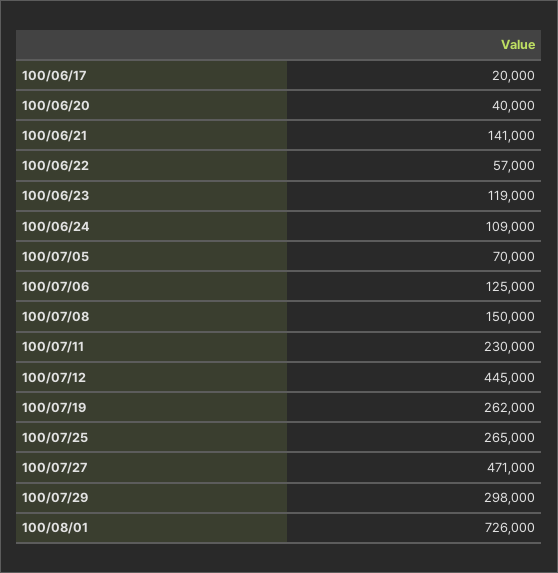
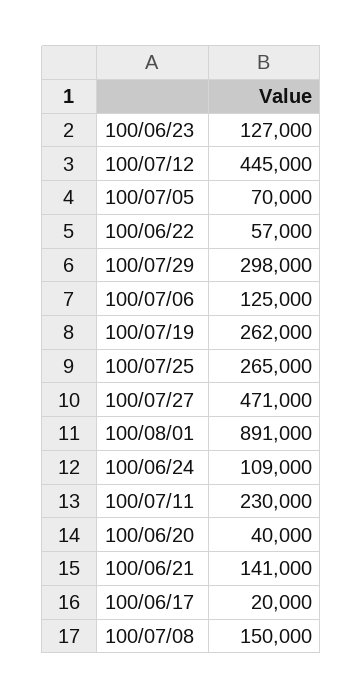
  {
    "100/06/17": 20000,
    "100/06/20": 40000,
    "100/06/21": 141000,
    "100/06/22": 57000,
-   "100/06/23": 119000,
+   "100/06/23": 127000,
    "100/06/24": 109000,
    "100/07/05": 70000,
    "100/07/06": 125000,
    "100/07/08": 150000,
    "100/07/11": 230000,
    "100/07/12": 445000,
    "100/07/19": 262000,
    "100/07/25": 265000,
    "100/07/27": 471000,
    "100/07/29": 298000,
-   "100/08/01": 726000
+   "100/08/01": 891000
  }

